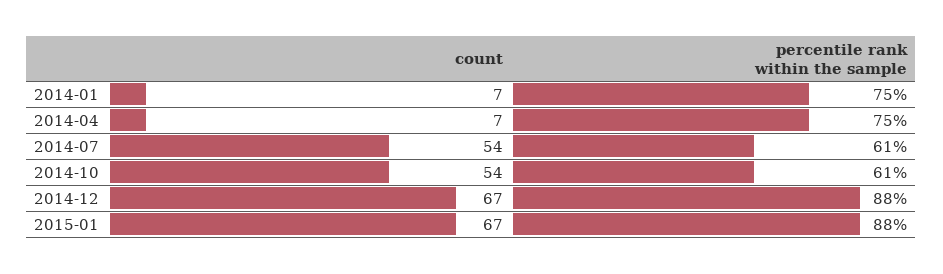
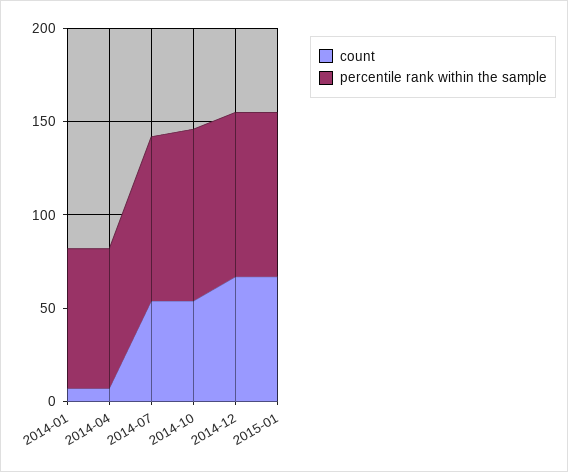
  {
    "count": {
      "2014-01": 7,
      "2014-04": 7,
      "2014-07": 54,
      "2014-10": 54,
      "2014-12": 67,
      "2015-01": 67
    },
    "percentile rank within the sample": {
      "2014-01": 75,
      "2014-04": 75,
-     "2014-07": 61,
+     "2014-07": 90,
-     "2014-10": 61,
+     "2014-10": 90,
      "2014-12": 88,
      "2015-01": 88
    }
  }

